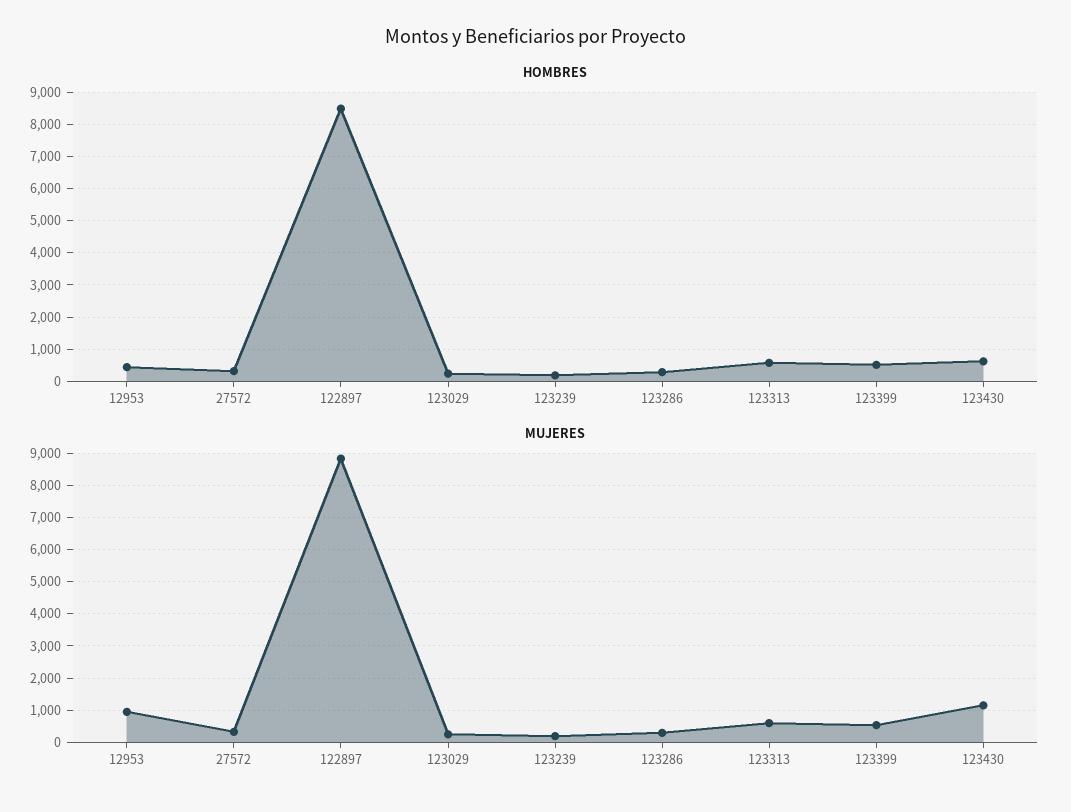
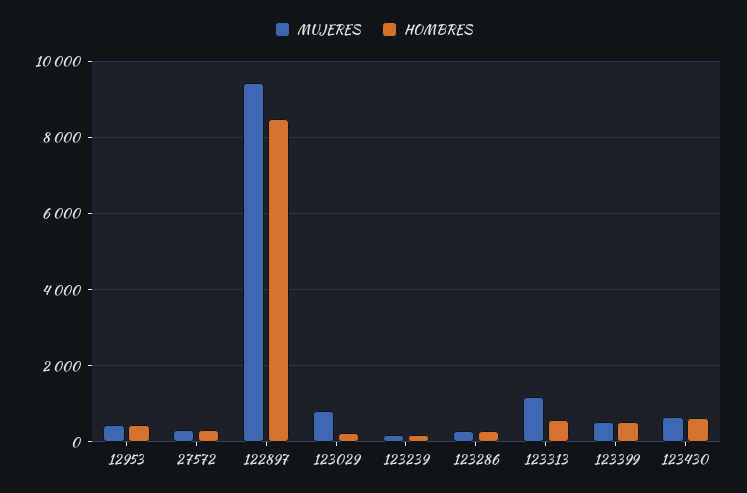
  {
    "HOMBRES": {
      "12953": 400,
      "27572": 400,
      "122897": 8400,
      "123029": 200,
      "123239": 200,
      "123286": 200,
      "123313": 600,
      "123399": 600,
      "123430": 600
    },
    "MUJERES": {
-     "12953": 1000,
+     "12953": 400,
      "27572": 400,
-     "122897": 8800,
+     "122897": 9400,
-     "123029": 200,
+     "123029": 800,
      "123239": 200,
      "123286": 200,
-     "123313": 600,
+     "123313": 1200,
      "123399": 600,
-     "123430": 1200
+     "123430": 600
    }
  }

